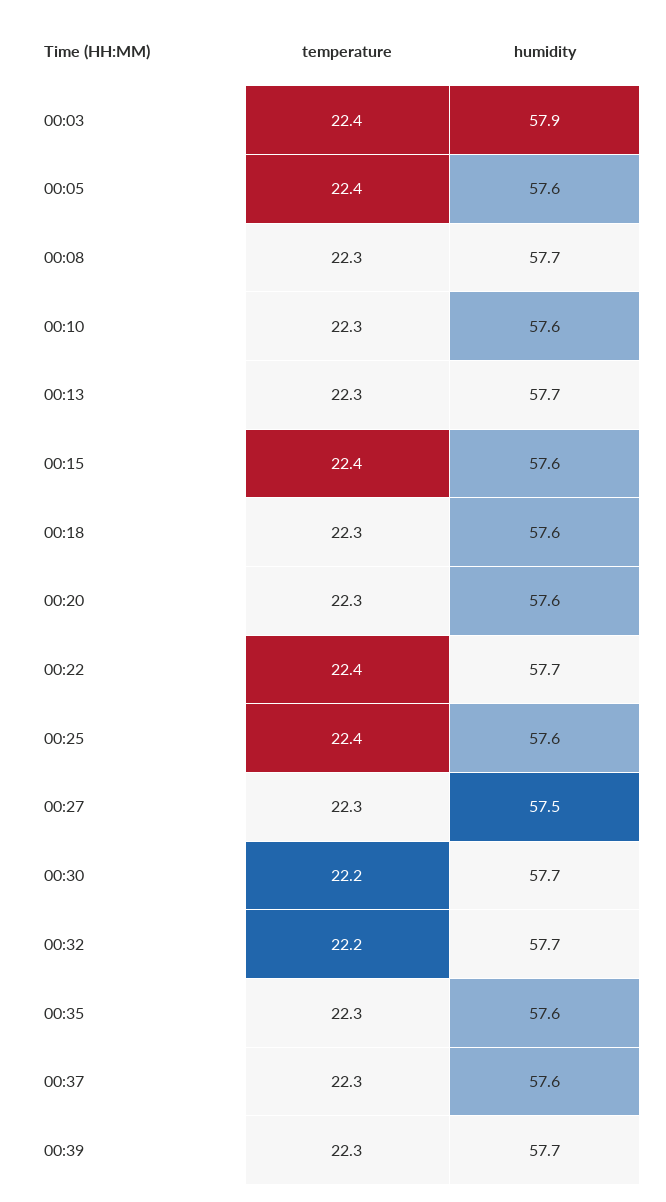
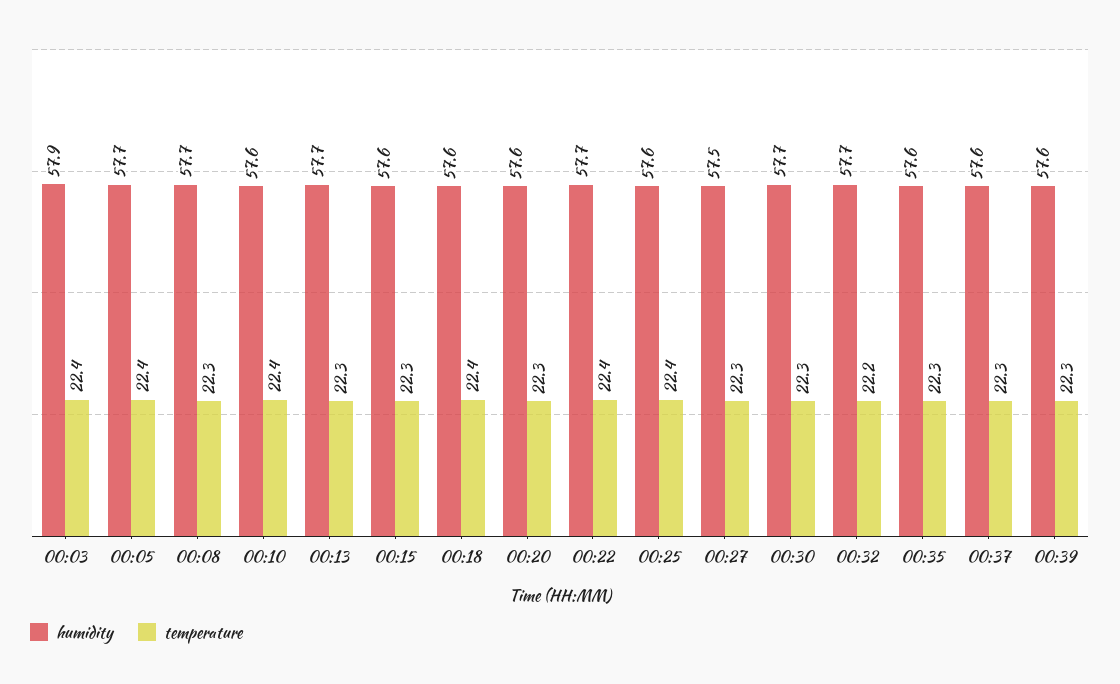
  {
    "temperature": {
      "00:03": 22.4,
      "00:05": 22.4,
      "00:08": 22.3,
-     "00:10": 22.3,
+     "00:10": 22.4,
      "00:13": 22.3,
-     "00:15": 22.4,
+     "00:15": 22.3,
-     "00:18": 22.3,
+     "00:18": 22.4,
      "00:20": 22.3,
      "00:22": 22.4,
      "00:25": 22.4,
      "00:27": 22.3,
-     "00:30": 22.2,
+     "00:30": 22.3,
      "00:32": 22.2,
      "00:35": 22.3,
      "00:37": 22.3,
      "00:39": 22.3
    },
    "humidity": {
      "00:03": 57.9,
-     "00:05": 57.6,
+     "00:05": 57.7,
      "00:08": 57.7,
      "00:10": 57.6,
      "00:13": 57.7,
      "00:15": 57.6,
      "00:18": 57.6,
      "00:20": 57.6,
      "00:22": 57.7,
      "00:25": 57.6,
      "00:27": 57.5,
      "00:30": 57.7,
      "00:32": 57.7,
      "00:35": 57.6,
      "00:37": 57.6,
-     "00:39": 57.7
+     "00:39": 57.6
    }
  }

